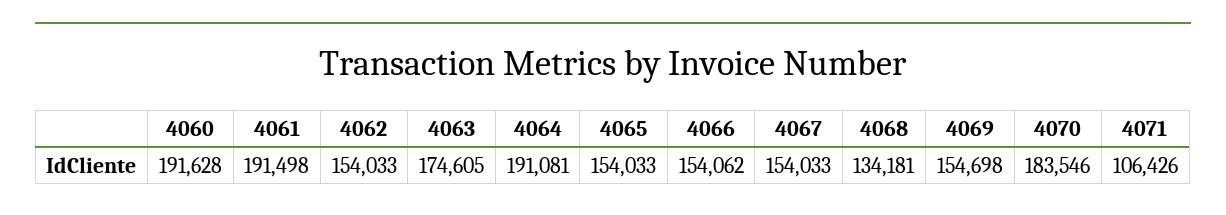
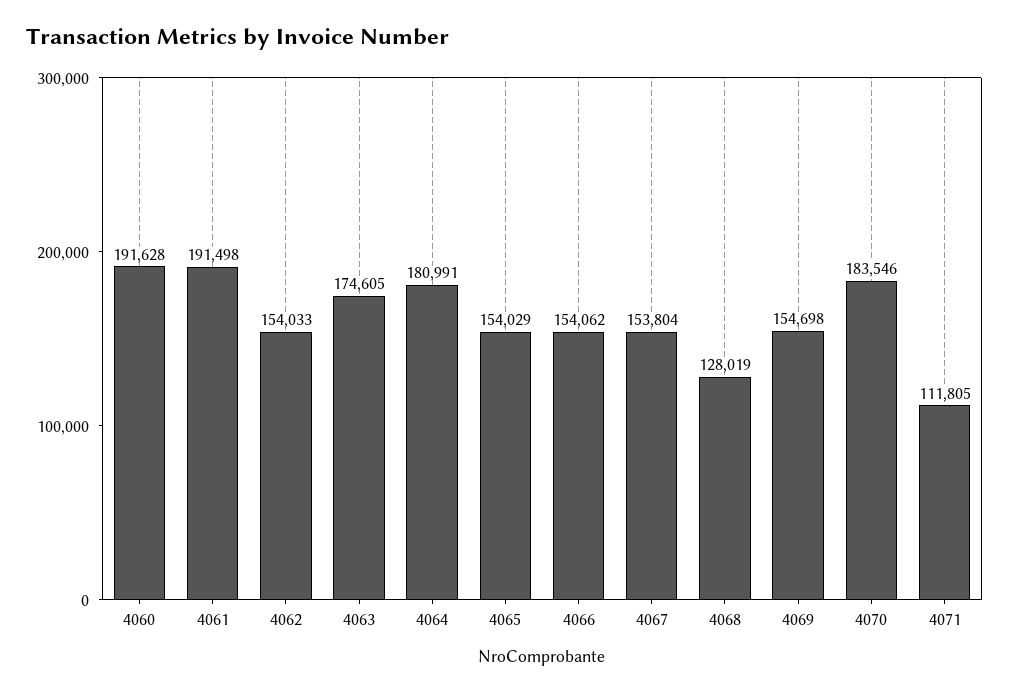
  {
    "4060": 191628,
    "4061": 191498,
    "4062": 154033,
    "4063": 174605,
-   "4064": 191081,
+   "4064": 180991,
-   "4065": 154033,
+   "4065": 154029,
    "4066": 154062,
-   "4067": 154033,
+   "4067": 153804,
-   "4068": 134181,
+   "4068": 128019,
    "4069": 154698,
    "4070": 183546,
-   "4071": 106426
+   "4071": 111805
  }

